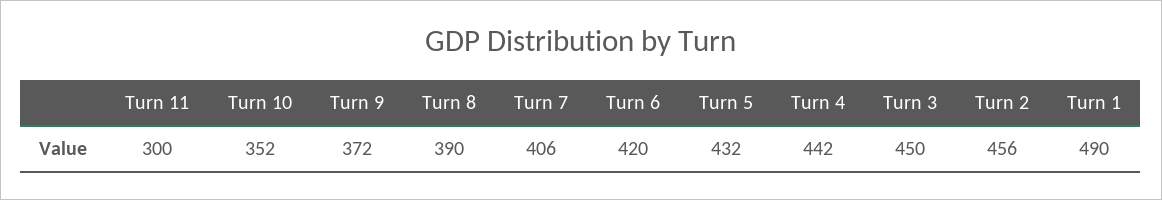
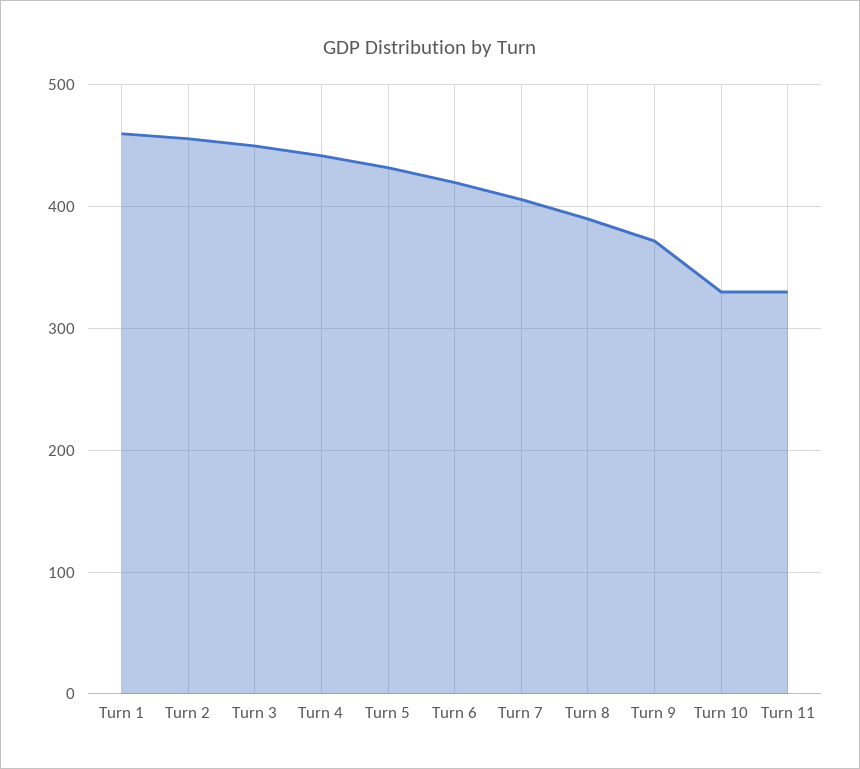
  {
-   "Turn 11": 300,
+   "Turn 11": 330,
-   "Turn 10": 352,
+   "Turn 10": 330,
    "Turn 9": 372,
    "Turn 8": 390,
    "Turn 7": 406,
    "Turn 6": 420,
    "Turn 5": 432,
    "Turn 4": 442,
    "Turn 3": 450,
    "Turn 2": 456,
-   "Turn 1": 490
+   "Turn 1": 460
  }

